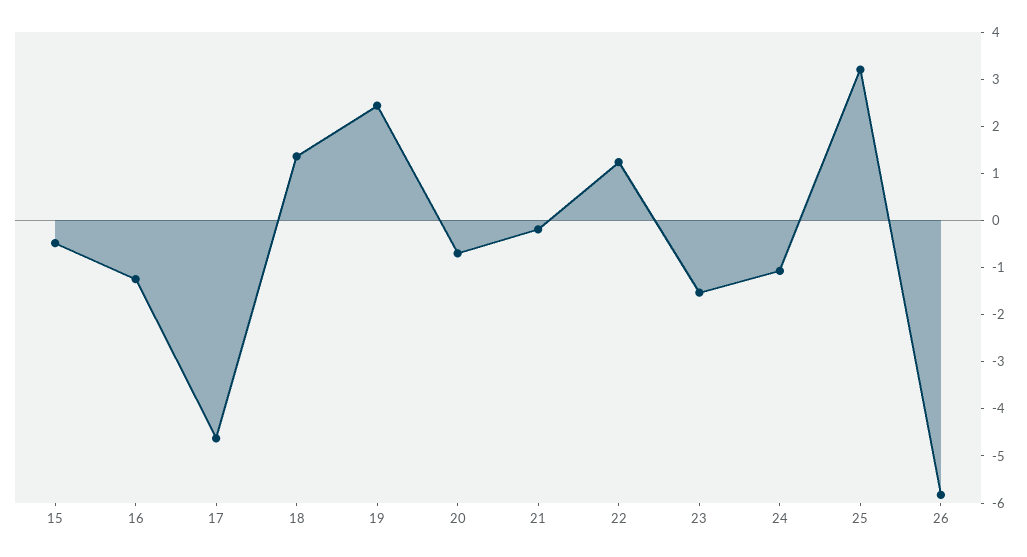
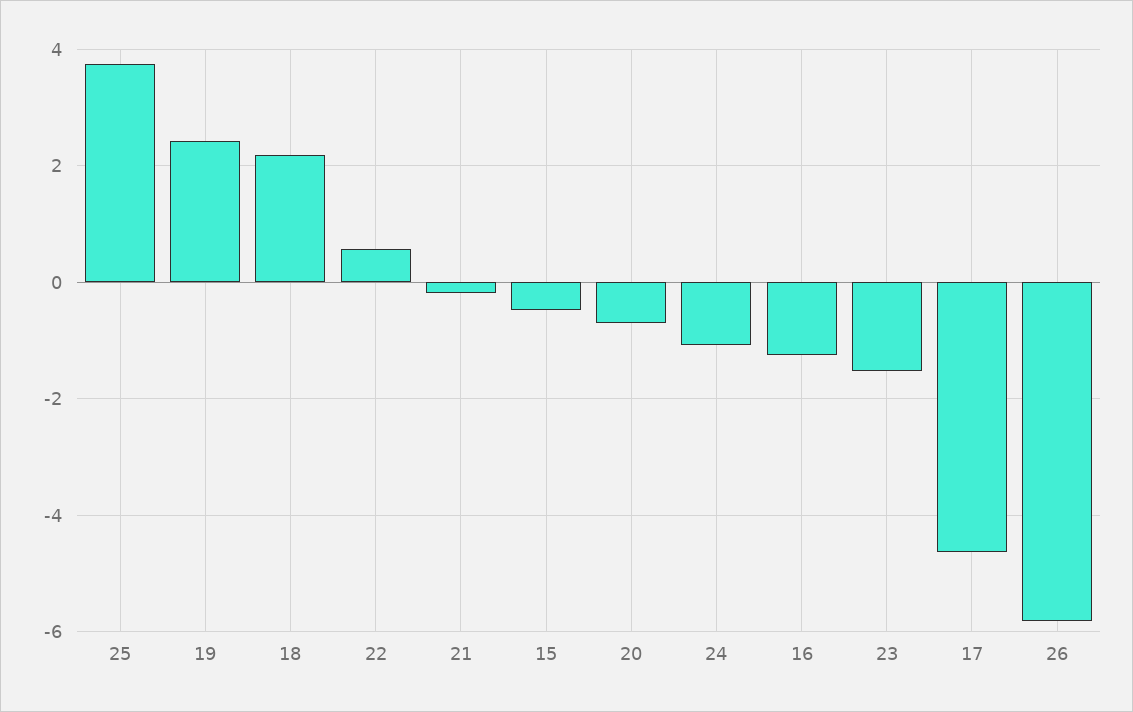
  {
    "15": -0.4,
    "16": -1.2,
    "17": -4.6,
-   "18": 1.4,
+   "18": 2.2,
    "19": 2.4,
    "20": -0.8,
    "21": -0.2,
-   "22": 1.2,
+   "22": 0.6,
    "23": -1.6,
    "24": -1,
-   "25": 3.2,
+   "25": 3.8,
    "26": -5.8
  }

